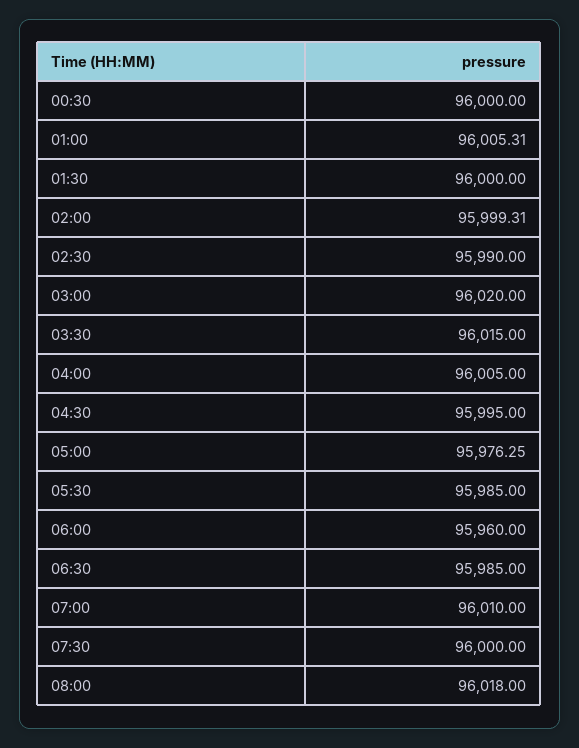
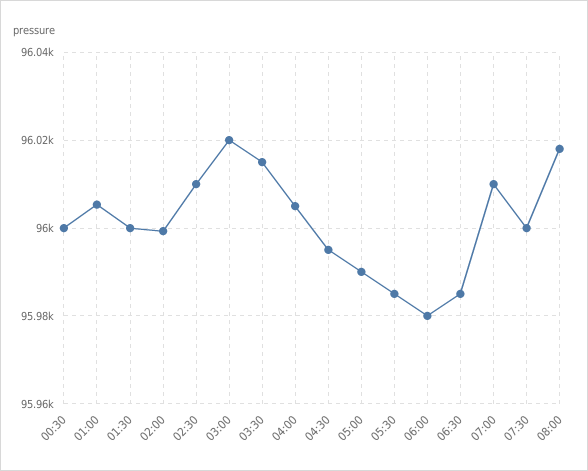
  {
    "00:30": 96000,
    "01:00": 96005.31,
    "01:30": 96000,
    "02:00": 95999.31,
-   "02:30": 95990,
+   "02:30": 96010,
    "03:00": 96020,
    "03:30": 96015,
    "04:00": 96005,
    "04:30": 95995,
-   "05:00": 95976.25,
+   "05:00": 95990,
    "05:30": 95985,
-   "06:00": 95960,
+   "06:00": 95980,
    "06:30": 95985,
    "07:00": 96010,
    "07:30": 96000,
    "08:00": 96018
  }

